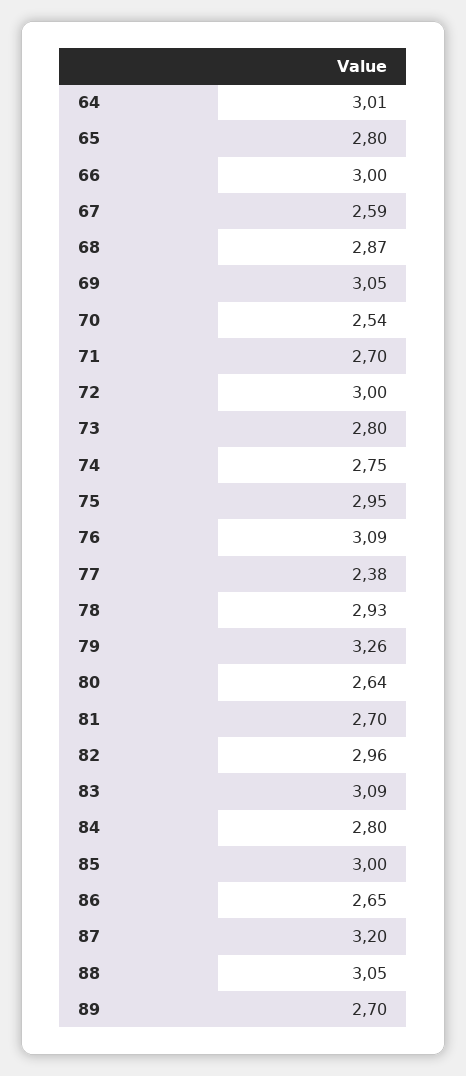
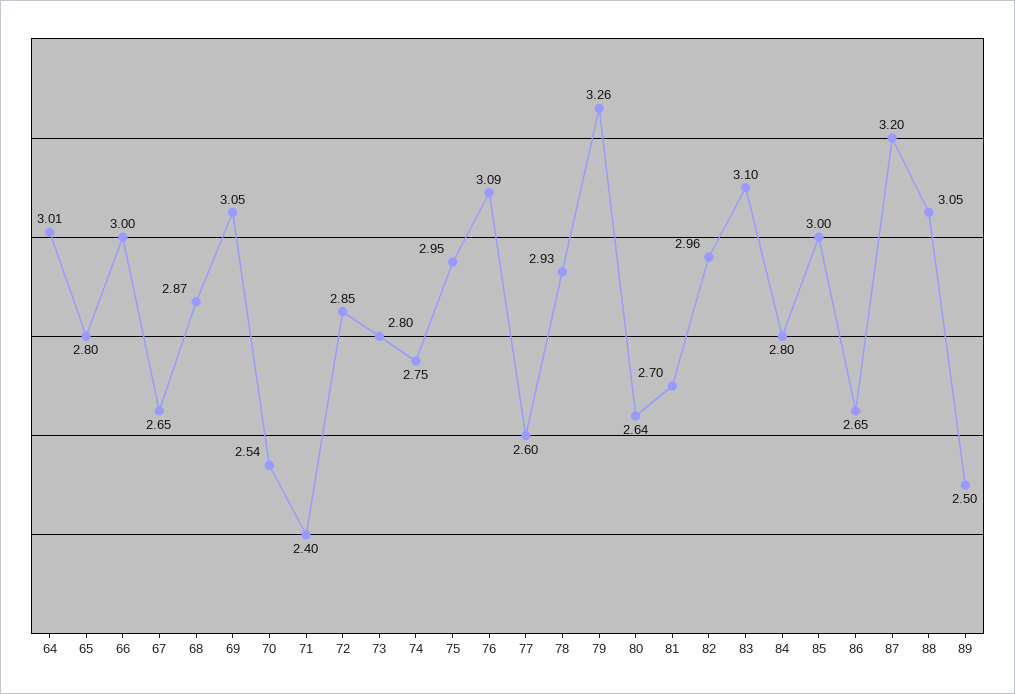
  {
    "64": 3.01,
    "65": 2.8,
    "66": 3,
-   "67": 2.59,
+   "67": 2.65,
    "68": 2.87,
    "69": 3.05,
    "70": 2.54,
-   "71": 2.7,
+   "71": 2.4,
-   "72": 3,
+   "72": 2.85,
    "73": 2.8,
    "74": 2.75,
    "75": 2.95,
    "76": 3.09,
-   "77": 2.38,
+   "77": 2.6,
    "78": 2.93,
    "79": 3.26,
    "80": 2.64,
    "81": 2.7,
    "82": 2.96,
-   "83": 3.09,
+   "83": 3.1,
    "84": 2.8,
    "85": 3,
    "86": 2.65,
    "87": 3.2,
    "88": 3.05,
-   "89": 2.7
+   "89": 2.5
  }

